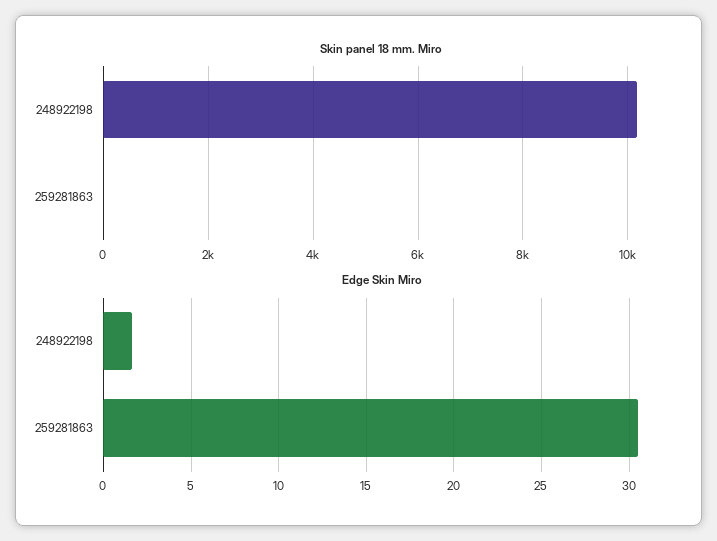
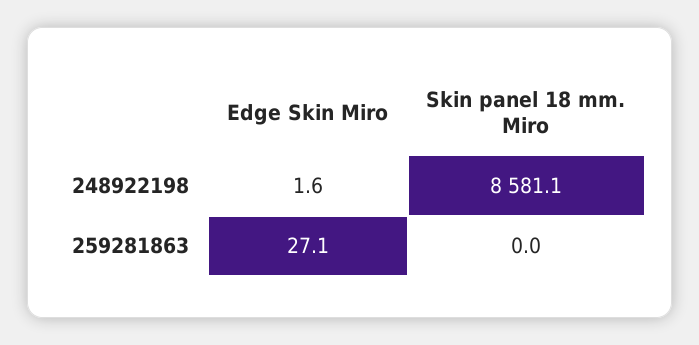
  {
    "Skin panel 18 mm. Miro": {
-     "248922198": 10200,
+     "248922198": 8581.1,
      "259281863": 0
    },
    "Edge Skin Miro": {
      "248922198": 1.6,
-     "259281863": 30.5
+     "259281863": 27.1
    }
  }

